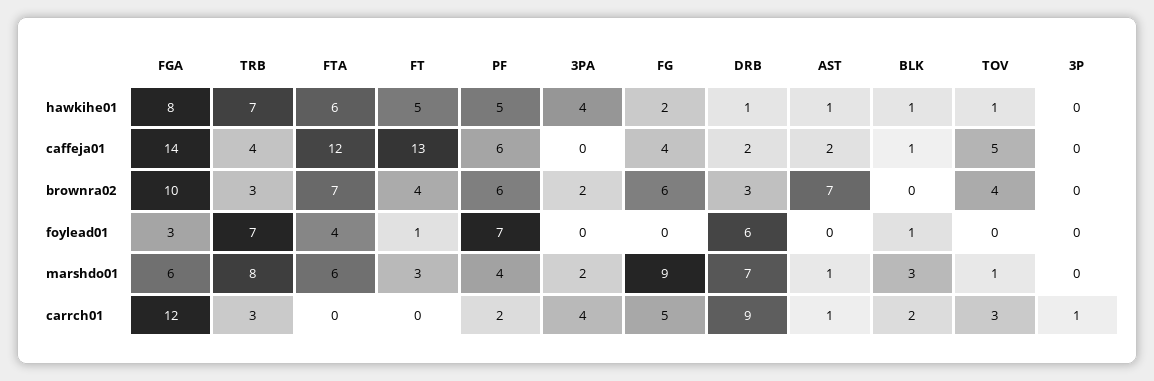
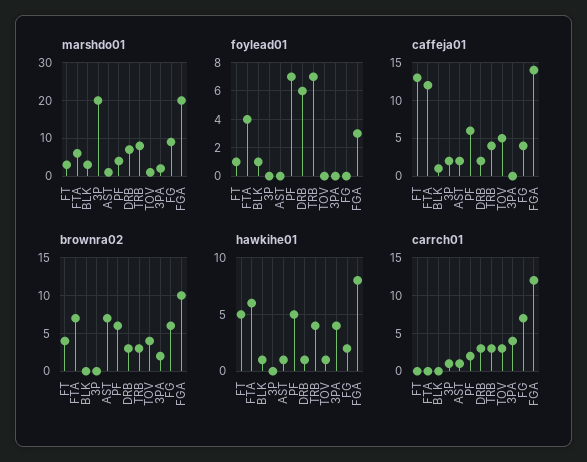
  {
    "hawkihe01": {
      "FGA": 8,
-     "TRB": 7,
+     "TRB": 4,
      "FTA": 6,
      "FT": 5,
      "PF": 5,
      "3PA": 4,
      "FG": 2,
      "DRB": 1,
      "AST": 1,
      "BLK": 1,
      "TOV": 1,
      "3P": 0
    },
    "caffeja01": {
      "FGA": 14,
      "TRB": 4,
      "FTA": 12,
      "FT": 13,
      "PF": 6,
      "3PA": 0,
      "FG": 4,
      "DRB": 2,
      "AST": 2,
      "BLK": 1,
      "TOV": 5,
-     "3P": 0
+     "3P": 2
    },
    "brownra02": {
      "FGA": 10,
      "TRB": 3,
      "FTA": 7,
      "FT": 4,
      "PF": 6,
      "3PA": 2,
      "FG": 6,
      "DRB": 3,
      "AST": 7,
      "BLK": 0,
      "TOV": 4,
      "3P": 0
    },
    "foylead01": {
      "FGA": 3,
      "TRB": 7,
      "FTA": 4,
      "FT": 1,
      "PF": 7,
      "3PA": 0,
      "FG": 0,
      "DRB": 6,
      "AST": 0,
      "BLK": 1,
      "TOV": 0,
      "3P": 0
    },
    "marshdo01": {
-     "FGA": 6,
+     "FGA": 20,
      "TRB": 8,
      "FTA": 6,
      "FT": 3,
      "PF": 4,
      "3PA": 2,
      "FG": 9,
      "DRB": 7,
      "AST": 1,
      "BLK": 3,
      "TOV": 1,
-     "3P": 0
+     "3P": 20
    },
    "carrch01": {
      "FGA": 12,
      "TRB": 3,
      "FTA": 0,
      "FT": 0,
      "PF": 2,
      "3PA": 4,
-     "FG": 5,
+     "FG": 7,
-     "DRB": 9,
+     "DRB": 3,
      "AST": 1,
-     "BLK": 2,
+     "BLK": 0,
      "TOV": 3,
      "3P": 1
    }
  }

